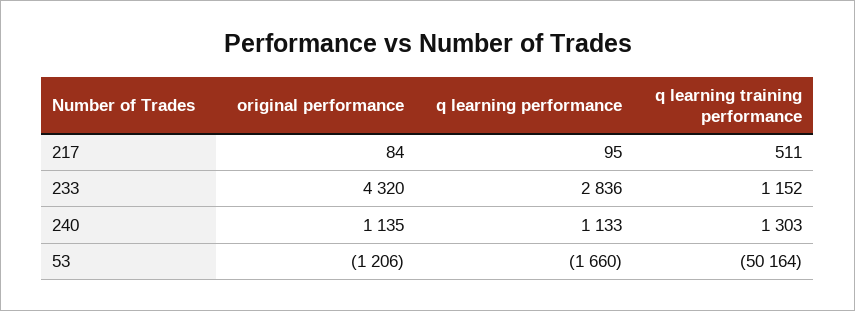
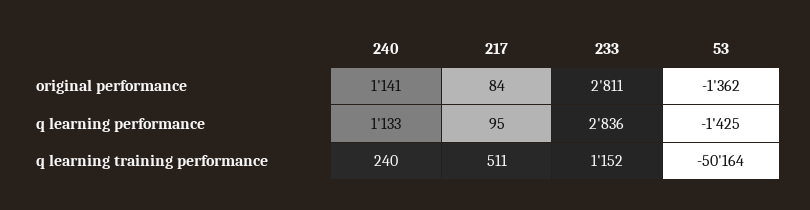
  {
    "original performance": {
      "217": 84,
-     "233": 4320,
+     "233": 2811,
-     "240": 1135,
+     "240": 1141,
-     "53": -1206
+     "53": -1362
    },
    "q learning performance": {
      "217": 95,
      "233": 2836,
      "240": 1133,
-     "53": -1660
+     "53": -1425
    },
    "q learning training performance": {
      "217": 511,
      "233": 1152,
-     "240": 1303,
+     "240": 240,
      "53": -50164
    }
  }

